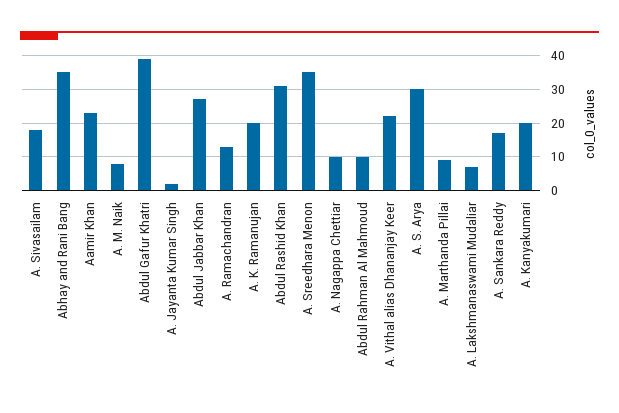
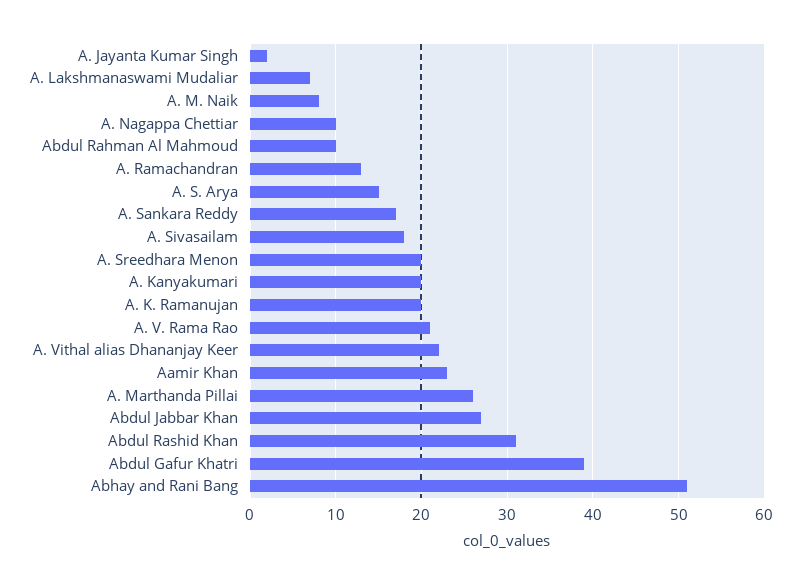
  {
    "A. Sivasailam": 18,
-   "Abhay and Rani Bang": 35,
+   "Abhay and Rani Bang": 51,
    "Aamir Khan": 23,
    "A. M. Naik": 8,
    "Abdul Gafur Khatri": 39,
    "A. Jayanta Kumar Singh": 2,
    "Abdul Jabbar Khan": 27,
    "A. Ramachandran": 13,
    "A. K. Ramanujan": 20,
    "Abdul Rashid Khan": 31,
-   "A. Sreedhara Menon": 35,
+   "A. Sreedhara Menon": 20,
    "A. Nagappa Chettiar": 10,
    "Abdul Rahman Al Mahmoud": 10,
    "A. Vithal alias Dhananjay Keer": 22,
-   "A. S. Arya": 30,
+   "A. S. Arya": 15,
-   "A. Marthanda Pillai": 10,
+   "A. Marthanda Pillai": 26,
    "A. Lakshmanaswami Mudaliar": 7,
    "A. Sankara Reddy": 17,
-   "A. Kanyakumari": 20
+   "A. Kanyakumari": 20,
+   "A. V. Rama Rao": 21
  }

